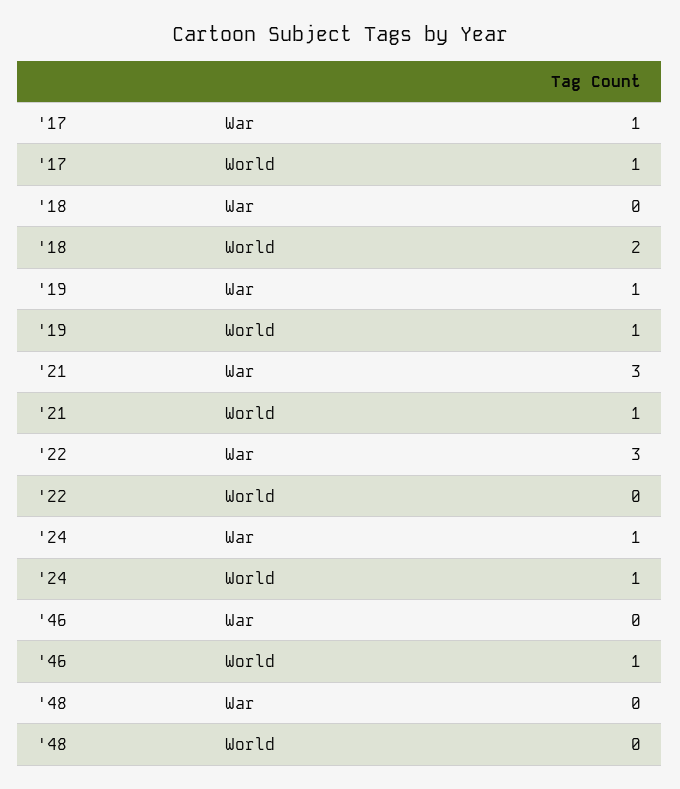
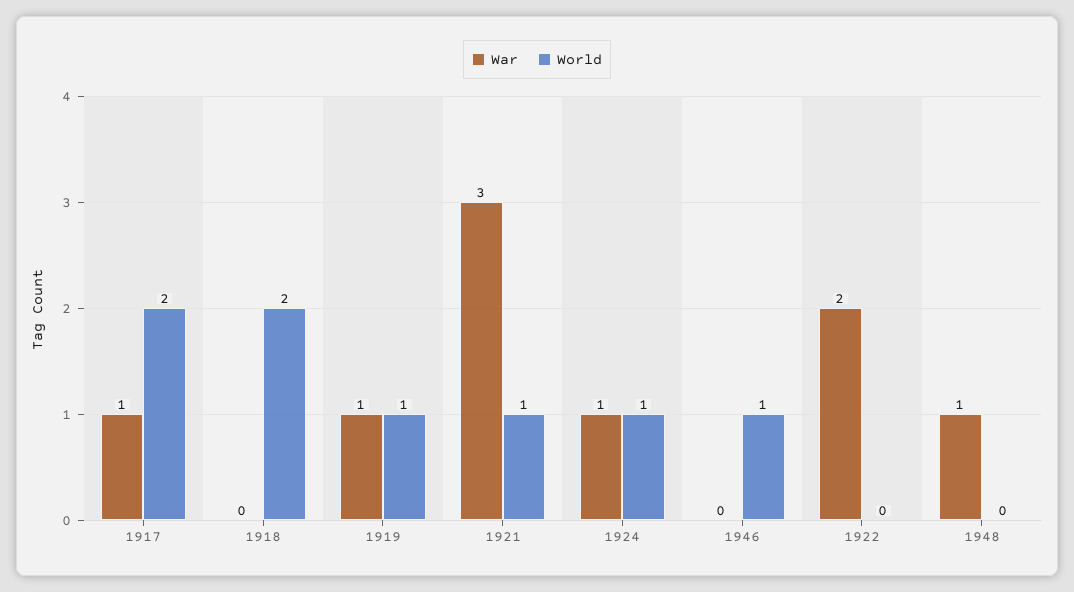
  {
    "War": {
      "'17": 1,
      "'18": 0,
      "'19": 1,
      "'21": 3,
-     "'22": 3,
+     "'22": 2,
      "'24": 1,
      "'46": 0,
-     "'48": 0
+     "'48": 1
    },
    "World": {
-     "'17": 1,
+     "'17": 2,
      "'18": 2,
      "'19": 1,
      "'21": 1,
      "'22": 0,
      "'24": 1,
      "'46": 1,
      "'48": 0
    }
  }

